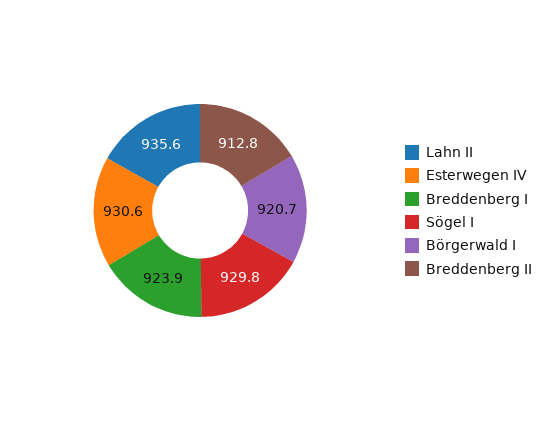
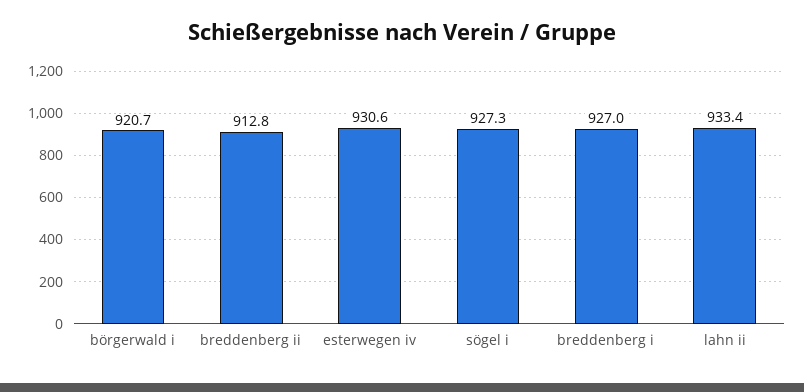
  {
-   "Lahn II": 935.6,
+   "Lahn II": 933.4,
    "Esterwegen IV": 930.6,
-   "Breddenberg I": 923.9,
+   "Breddenberg I": 927,
-   "Sögel I": 929.8,
+   "Sögel I": 927.3,
    "Börgerwald I": 920.7,
    "Breddenberg II": 912.8
  }

